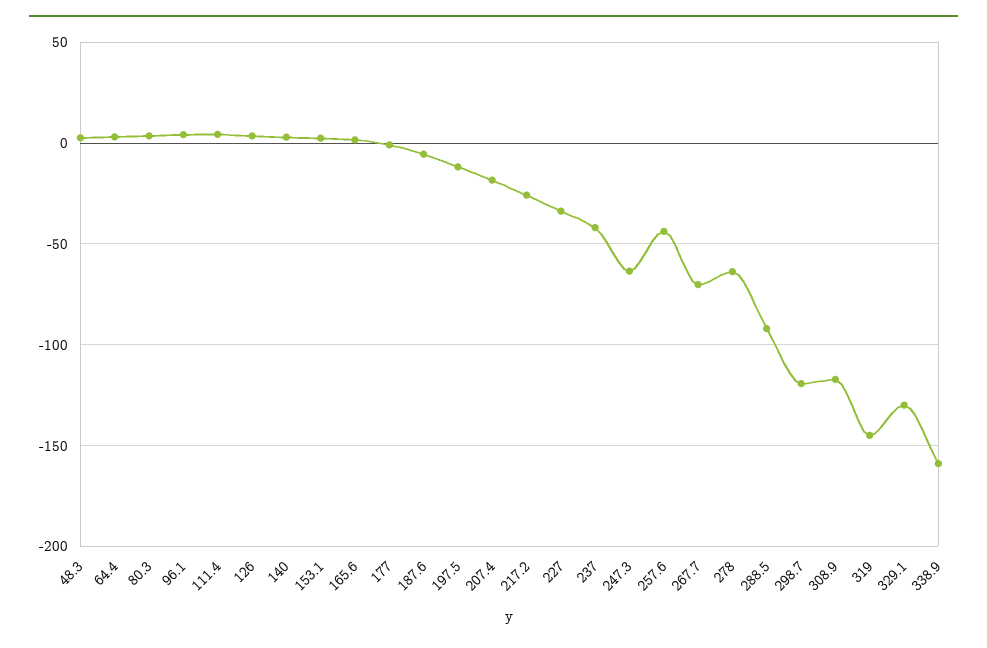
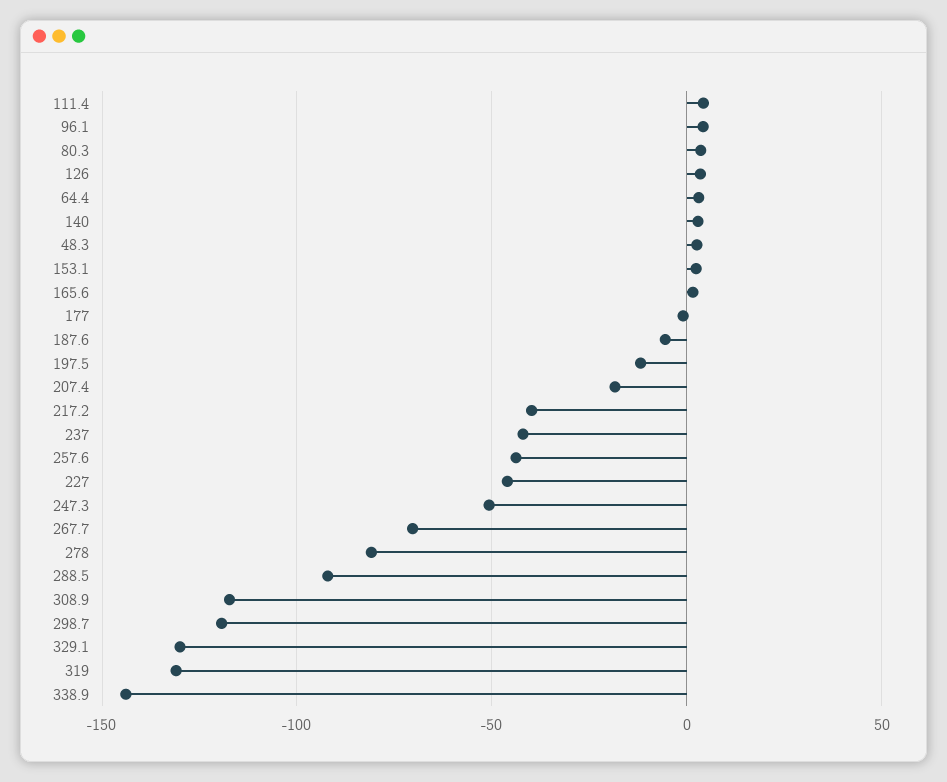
  {
    "48.3": 5,
    "64.4": 5,
    "80.3": 5,
    "96.1": 5,
    "111.4": 5,
    "126": 5,
    "140": 5,
    "153.1": 0,
    "165.6": 0,
    "177": 0,
    "187.6": -5,
    "197.5": -10,
    "207.4": -20,
-   "217.2": -25,
+   "217.2": -40,
-   "227": -35,
+   "227": -45,
    "237": -40,
-   "247.3": -65,
+   "247.3": -50,
    "257.6": -45,
    "267.7": -70,
-   "278": -65,
+   "278": -80,
    "288.5": -90,
    "298.7": -120,
    "308.9": -115,
-   "319": -145,
+   "319": -130,
    "329.1": -130,
-   "338.9": -160
+   "338.9": -145
  }

